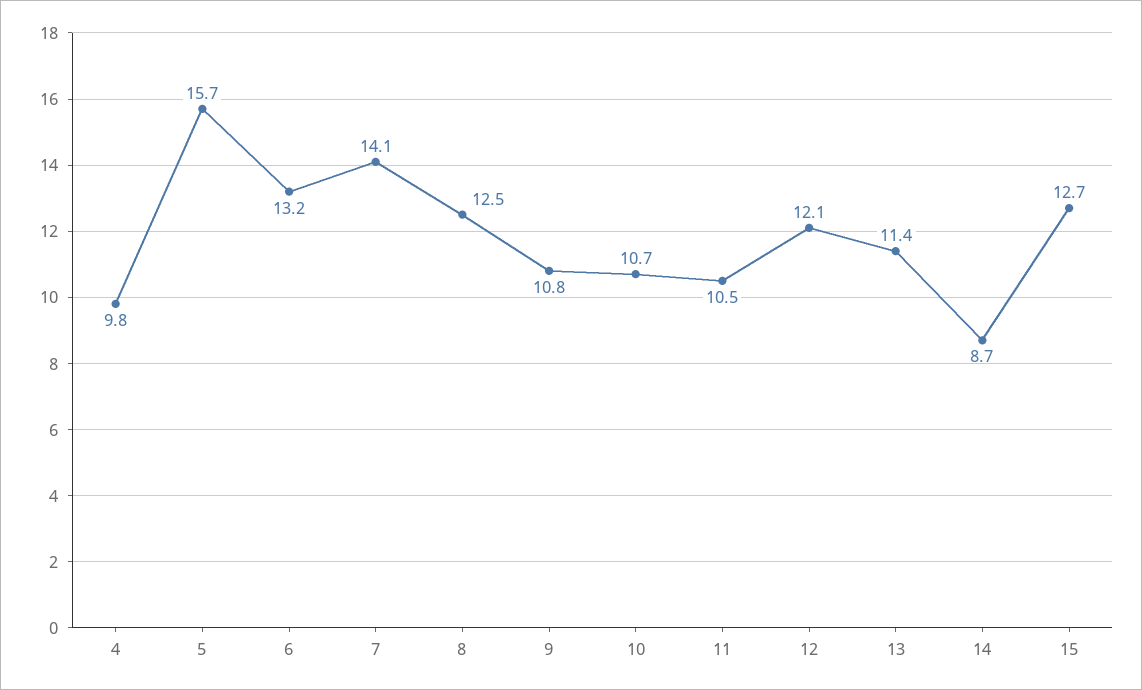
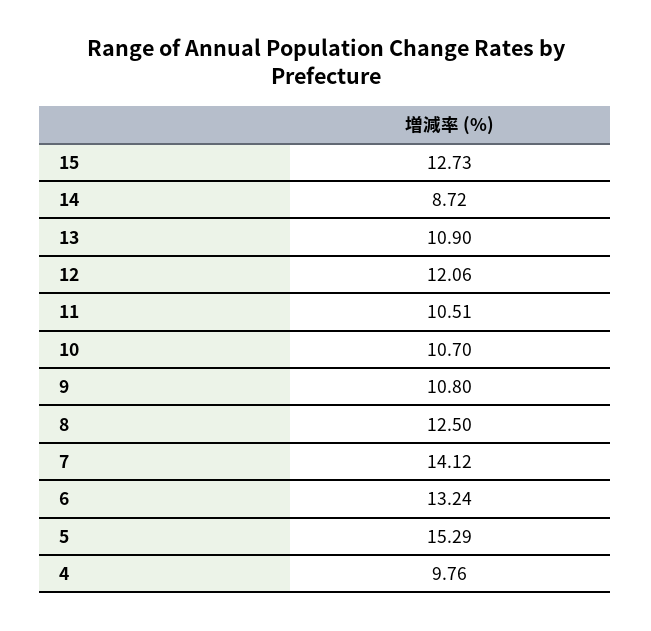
  {
    "4": 9.76,
-   "5": 15.7,
+   "5": 15.29,
    "6": 13.24,
    "7": 14.12,
    "8": 12.5,
    "9": 10.8,
    "10": 10.7,
    "11": 10.51,
    "12": 12.06,
-   "13": 11.4,
+   "13": 10.9,
    "14": 8.72,
    "15": 12.73
  }

